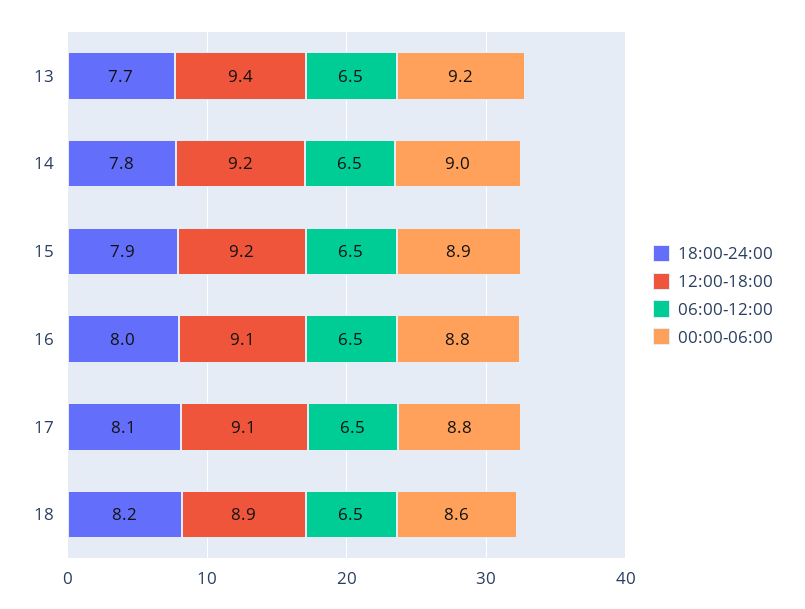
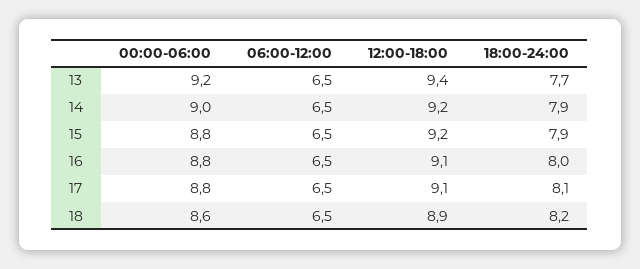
  {
    "18:00-24:00": {
      "13": 7.7,
-     "14": 7.8,
+     "14": 7.9,
      "15": 7.9,
      "16": 8,
      "17": 8.1,
      "18": 8.2
    },
    "12:00-18:00": {
      "13": 9.4,
      "14": 9.2,
      "15": 9.2,
      "16": 9.1,
      "17": 9.1,
      "18": 8.9
    },
    "06:00-12:00": {
      "13": 6.5,
      "14": 6.5,
      "15": 6.5,
      "16": 6.5,
      "17": 6.5,
      "18": 6.5
    },
    "00:00-06:00": {
      "13": 9.2,
      "14": 9,
-     "15": 8.9,
+     "15": 8.8,
      "16": 8.8,
      "17": 8.8,
      "18": 8.6
    }
  }

